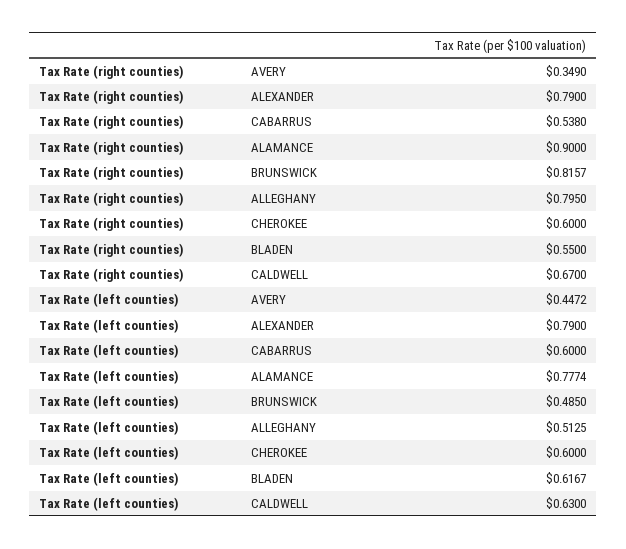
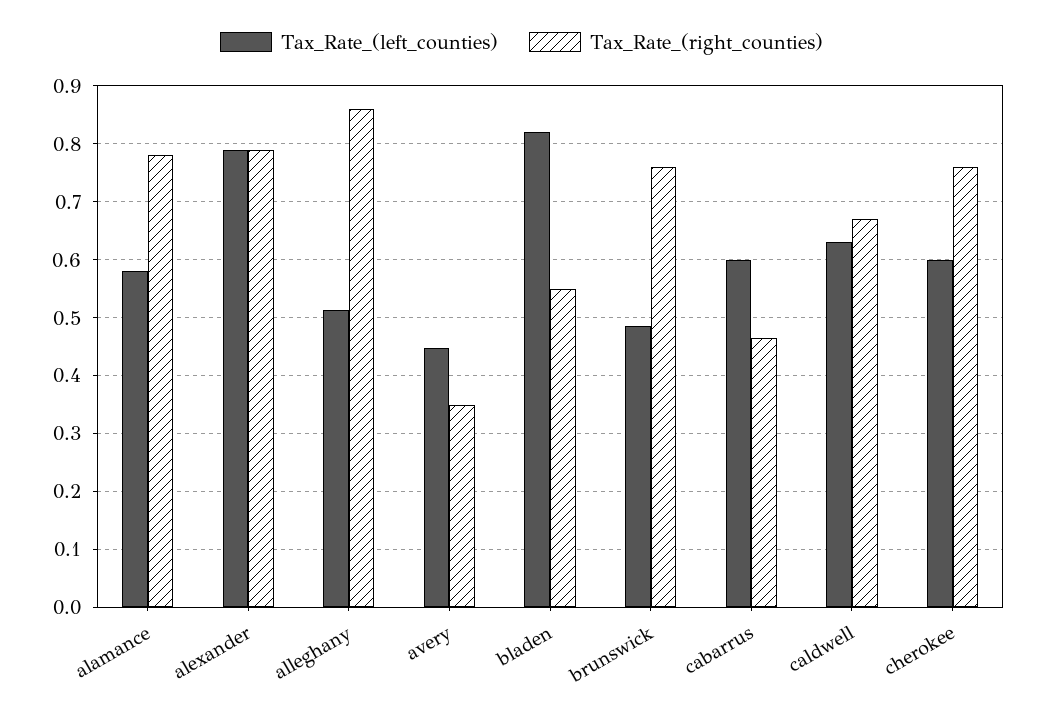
  {
    "Tax Rate (right counties)": {
      "AVERY": 0.349,
      "ALEXANDER": 0.79,
-     "CABARRUS": 0.538,
+     "CABARRUS": 0.46,
-     "ALAMANCE": 0.9,
+     "ALAMANCE": 0.78,
-     "BRUNSWICK": 0.8157,
+     "BRUNSWICK": 0.76,
-     "ALLEGHANY": 0.795,
+     "ALLEGHANY": 0.86,
-     "CHEROKEE": 0.6,
+     "CHEROKEE": 0.76,
      "BLADEN": 0.55,
      "CALDWELL": 0.67
    },
    "Tax Rate (left counties)": {
      "AVERY": 0.4472,
      "ALEXANDER": 0.79,
      "CABARRUS": 0.6,
-     "ALAMANCE": 0.7774,
+     "ALAMANCE": 0.58,
      "BRUNSWICK": 0.485,
      "ALLEGHANY": 0.5125,
      "CHEROKEE": 0.6,
-     "BLADEN": 0.6167,
+     "BLADEN": 0.82,
      "CALDWELL": 0.63
    }
  }

